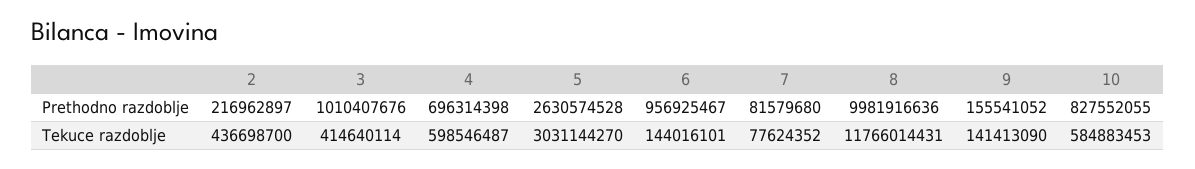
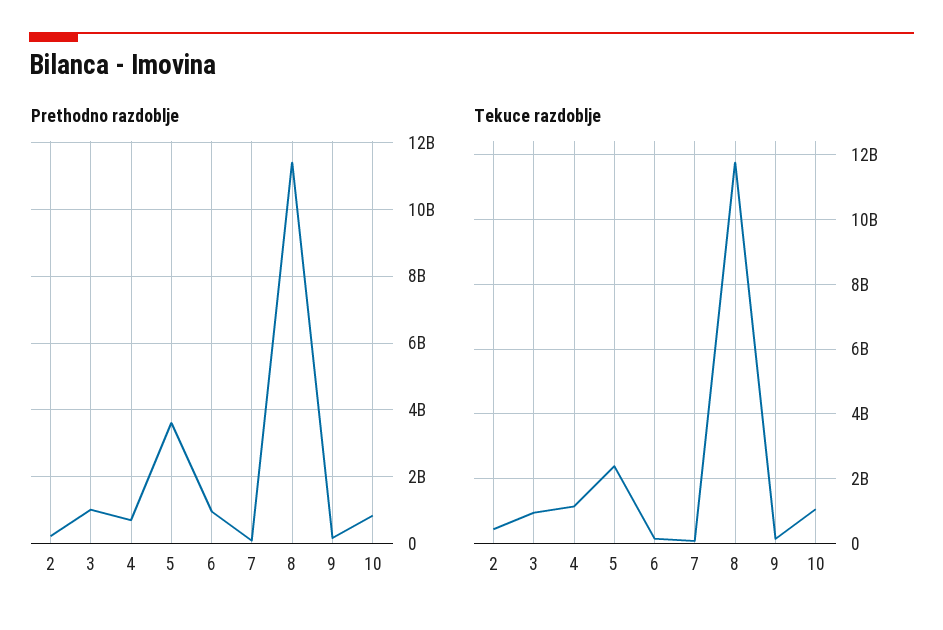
  {
    "Prethodno razdoblje": {
      "2": 216962897,
      "3": 1010407676,
      "4": 696314398,
-     "5": 2630574528,
+     "5": 3600000000,
      "6": 956925467,
      "7": 81579680,
-     "8": 9981916636,
+     "8": 11400000000,
      "9": 155541052,
      "10": 827552055
    },
    "Tekuce razdoblje": {
      "2": 436698700,
-     "3": 414640114,
+     "3": 1000000000,
-     "4": 598546487,
+     "4": 1200000000,
-     "5": 3031144270,
+     "5": 2400000000,
      "6": 144016101,
      "7": 77624352,
      "8": 11766014431,
      "9": 141413090,
-     "10": 584883453
+     "10": 1000000000
    }
  }

